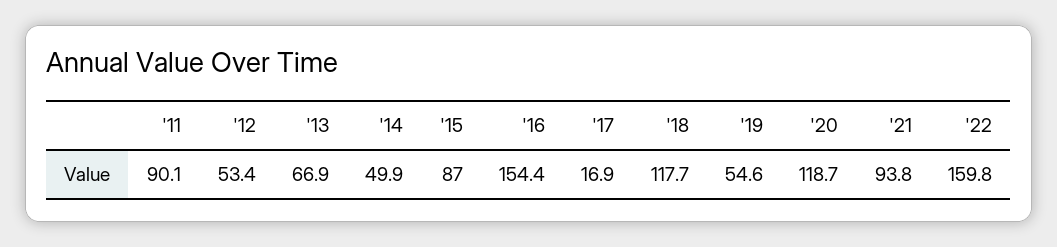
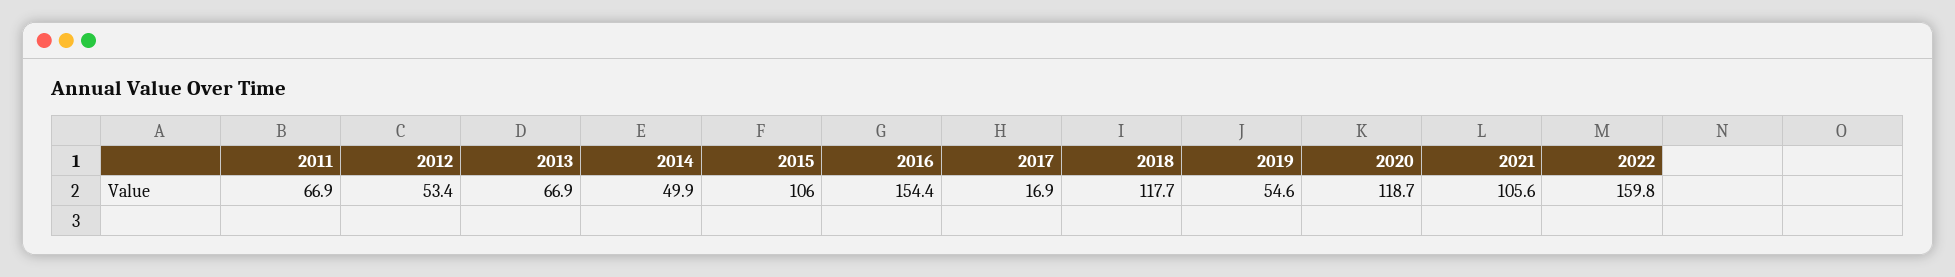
  {
-   "'11": 90.1,
+   "'11": 66.9,
    "'12": 53.4,
    "'13": 66.9,
    "'14": 49.9,
-   "'15": 87,
+   "'15": 106,
    "'16": 154.4,
    "'17": 16.9,
    "'18": 117.7,
    "'19": 54.6,
    "'20": 118.7,
-   "'21": 93.8,
+   "'21": 105.6,
    "'22": 159.8
  }

